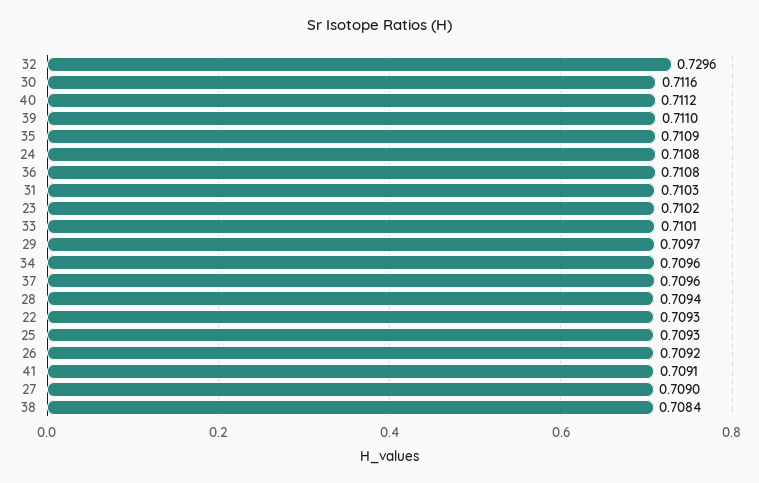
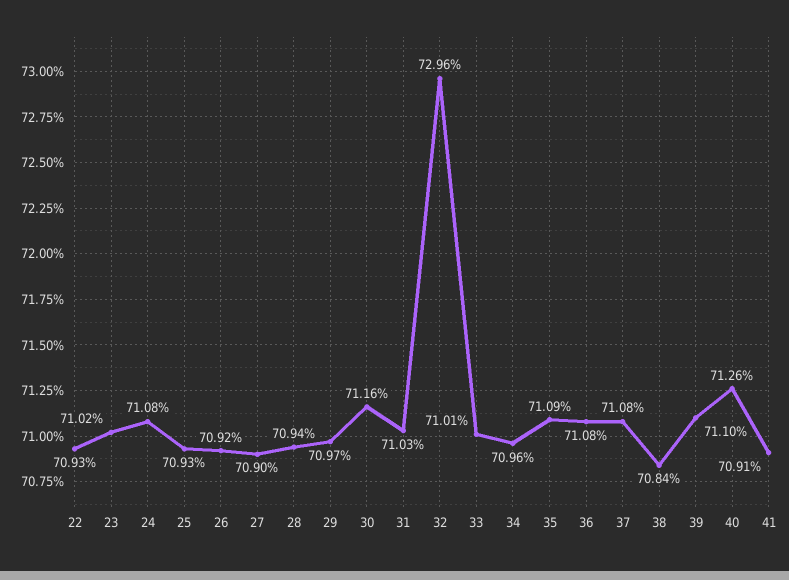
  {
    "32": 0.7296,
    "30": 0.7116,
-   "40": 0.7112,
+   "40": 0.7126,
    "39": 0.711,
    "35": 0.7109,
    "24": 0.7108,
    "36": 0.7108,
    "31": 0.7103,
    "23": 0.7102,
    "33": 0.7101,
    "29": 0.7097,
    "34": 0.7096,
-   "37": 0.7096,
+   "37": 0.7108,
    "28": 0.7094,
    "22": 0.7093,
    "25": 0.7093,
    "26": 0.7092,
    "41": 0.7091,
    "27": 0.709,
    "38": 0.7084
  }

